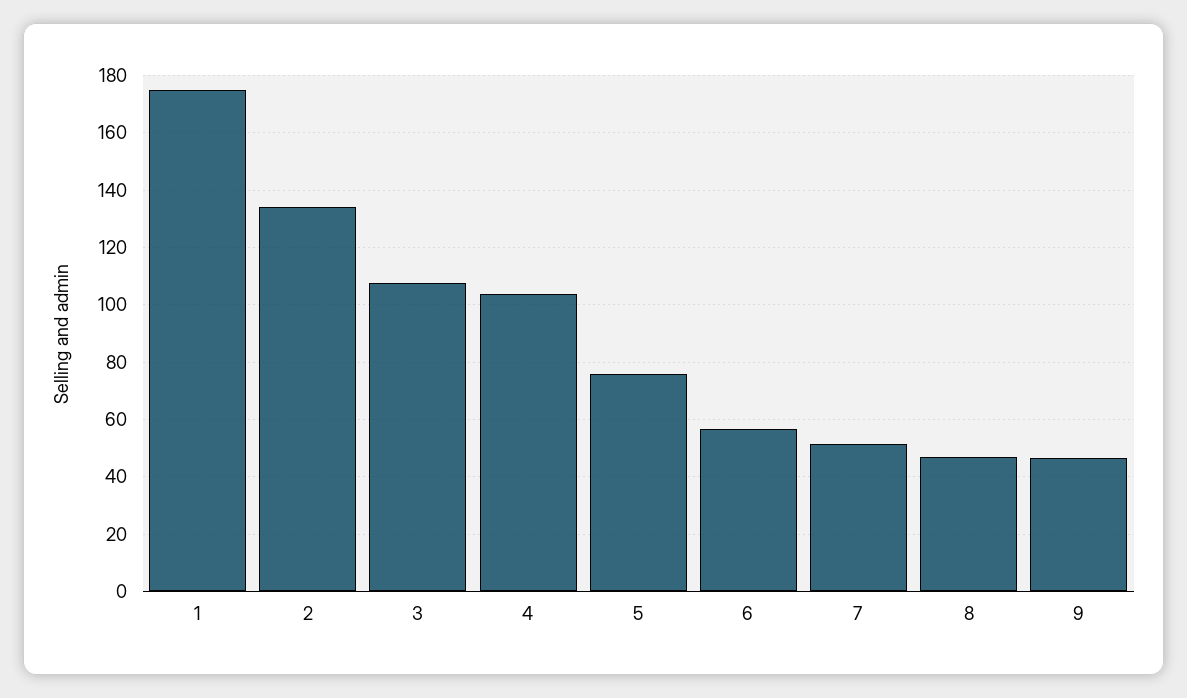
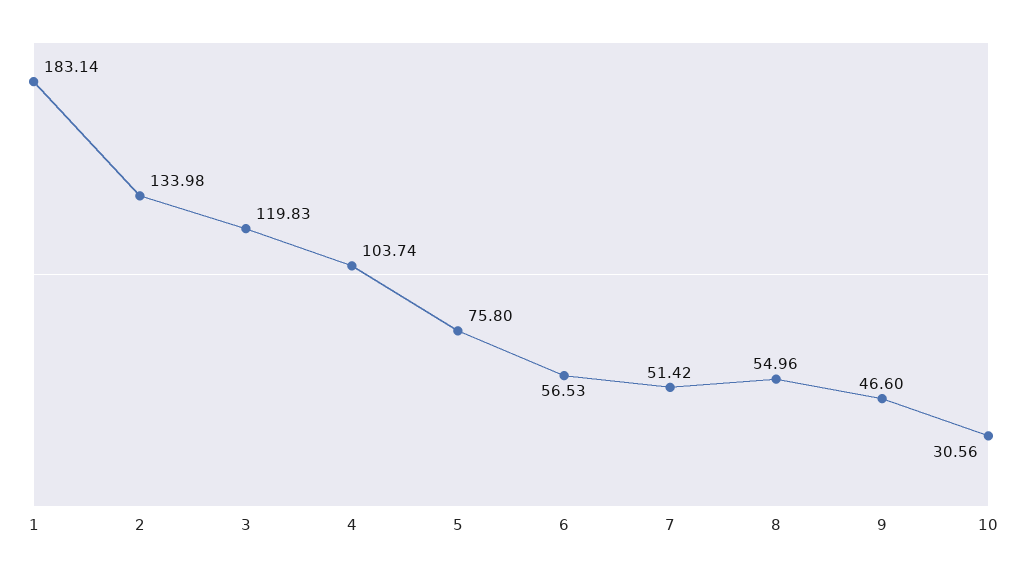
  {
-   "1": 175,
+   "1": 183.14,
    "2": 133.98,
-   "3": 107.5,
+   "3": 119.83,
    "4": 103.74,
    "5": 75.8,
    "6": 56.53,
    "7": 51.42,
-   "8": 47.5,
+   "8": 54.96,
-   "9": 46.6
+   "9": 46.6,
+   "10": 30.56
  }

